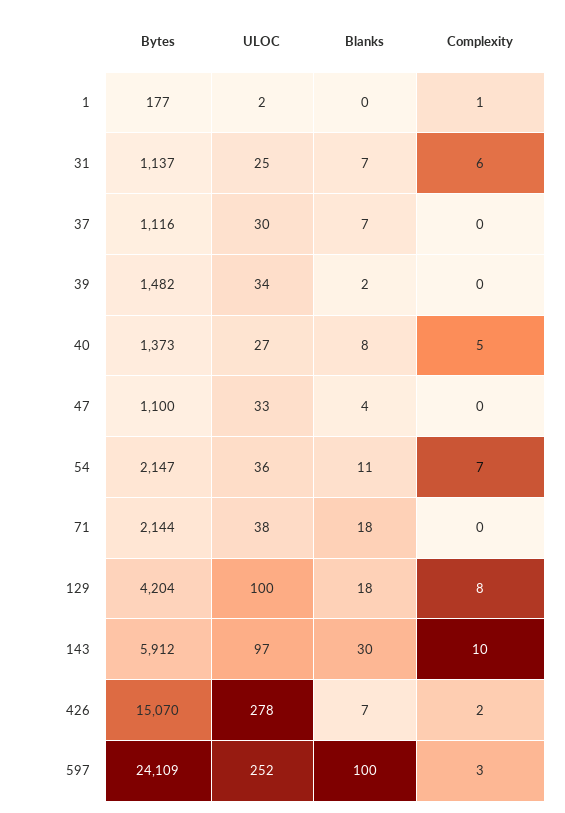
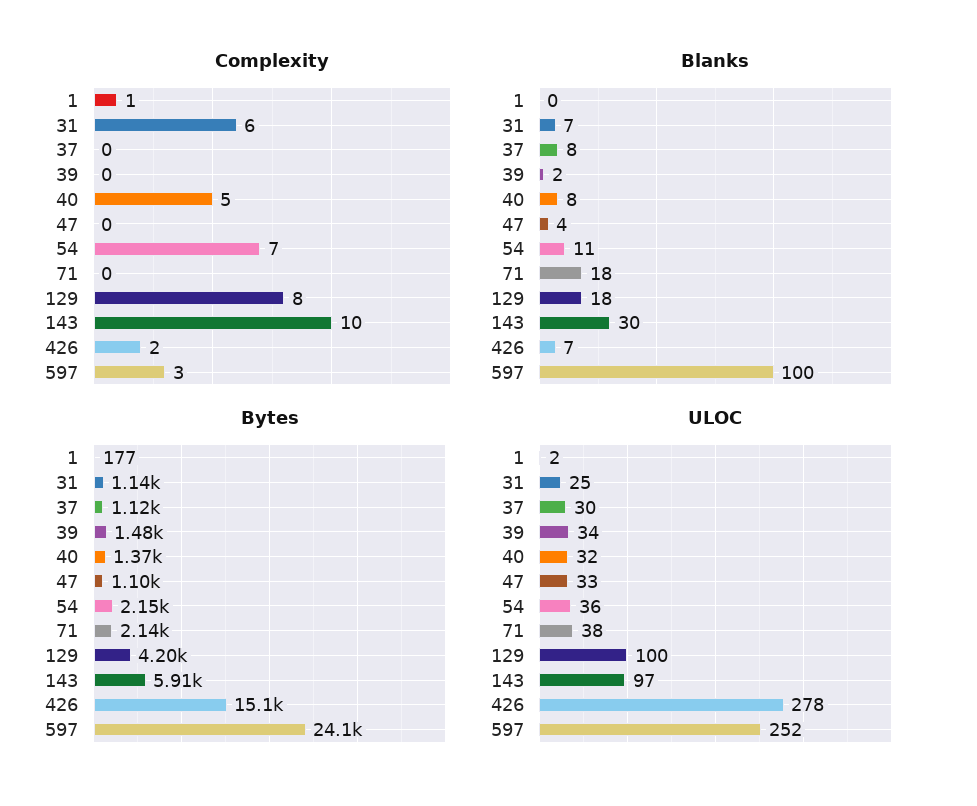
  {
    "Bytes": {
      "1": 177,
      "31": 1137,
      "37": 1116,
      "39": 1482,
      "40": 1373,
      "47": 1100,
      "54": 2147,
      "71": 2144,
      "129": 4204,
      "143": 5912,
      "426": 15070,
      "597": 24109
    },
    "ULOC": {
      "1": 2,
      "31": 25,
      "37": 30,
      "39": 34,
-     "40": 27,
+     "40": 32,
      "47": 33,
      "54": 36,
      "71": 38,
      "129": 100,
      "143": 97,
      "426": 278,
      "597": 252
    },
    "Blanks": {
      "1": 0,
      "31": 7,
-     "37": 7,
+     "37": 8,
      "39": 2,
      "40": 8,
      "47": 4,
      "54": 11,
      "71": 18,
      "129": 18,
      "143": 30,
      "426": 7,
      "597": 100
    },
    "Complexity": {
      "1": 1,
      "31": 6,
      "37": 0,
      "39": 0,
      "40": 5,
      "47": 0,
      "54": 7,
      "71": 0,
      "129": 8,
      "143": 10,
      "426": 2,
      "597": 3
    }
  }

